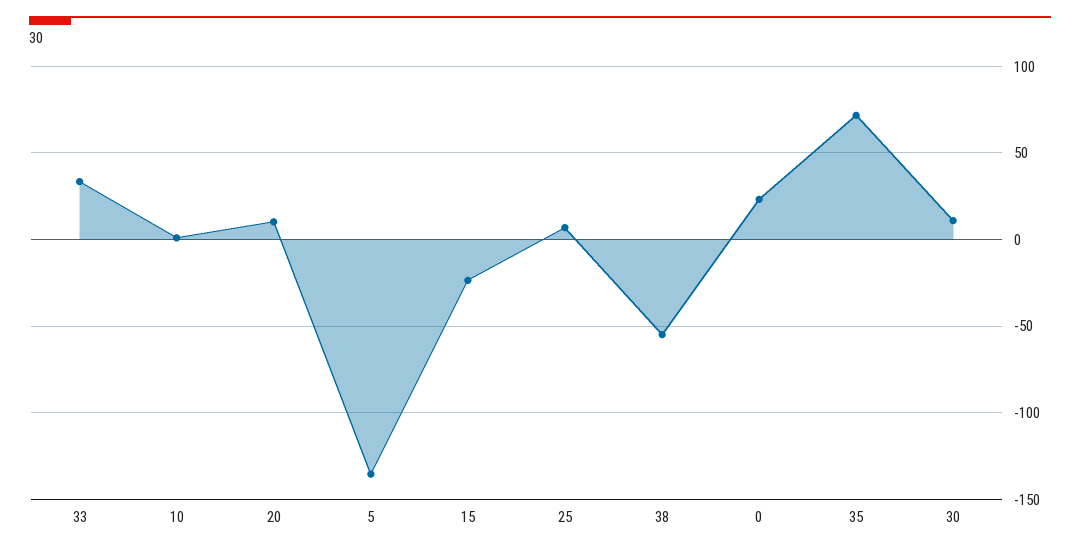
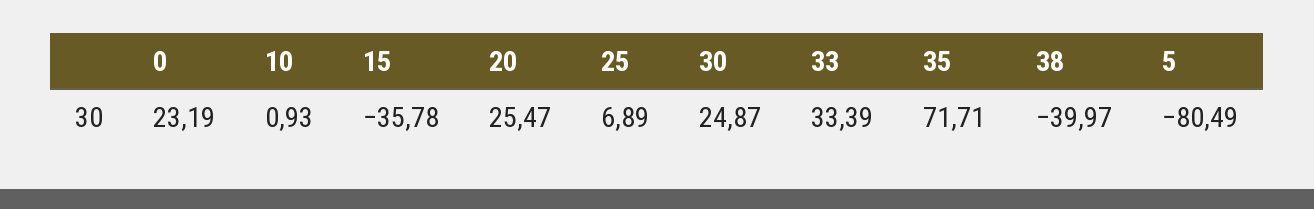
  {
    "33": 33.39,
    "10": 0.93,
-   "20": 10,
+   "20": 25.47,
-   "5": -135,
+   "5": -80.49,
-   "15": -25,
+   "15": -35.78,
    "25": 6.89,
-   "38": -55,
+   "38": -39.97,
    "0": 23.19,
    "35": 71.71,
-   "30": 10
+   "30": 24.87
  }

